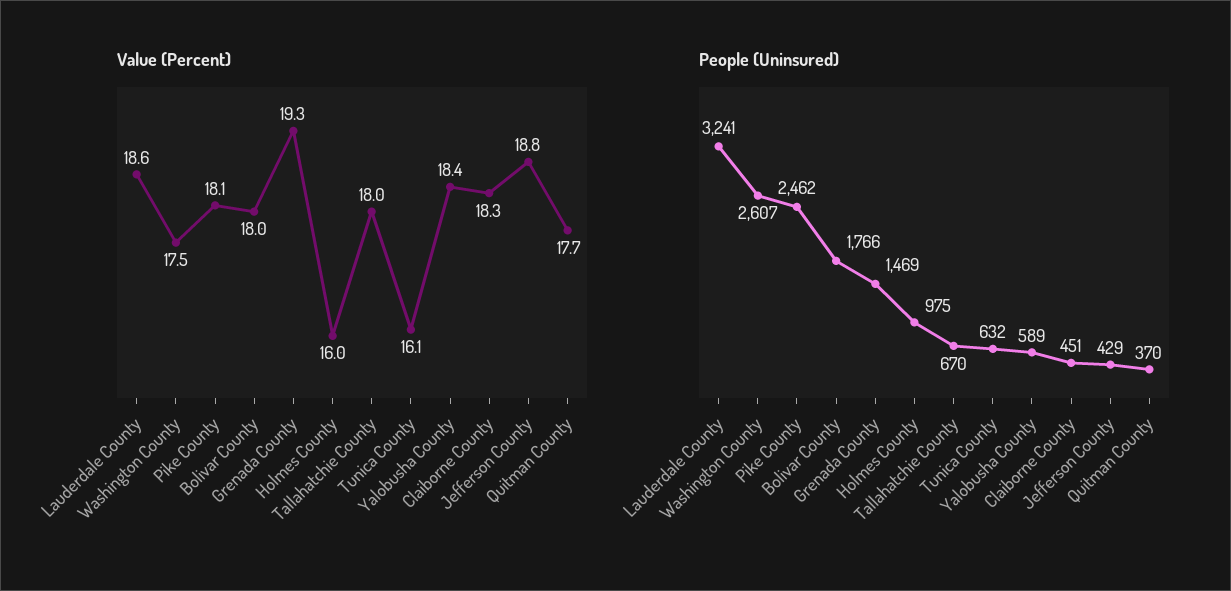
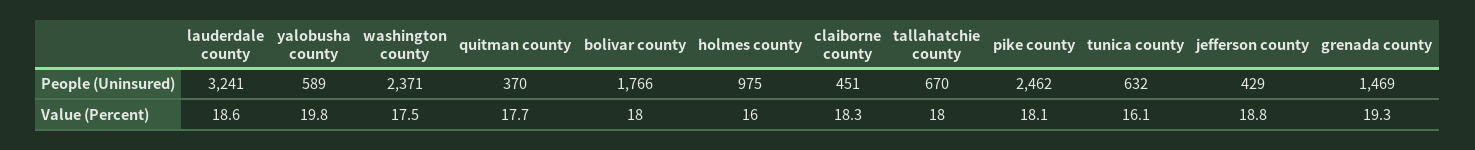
  {
    "Value (Percent)": {
      "Lauderdale County": 18.6,
      "Washington County": 17.5,
      "Pike County": 18.1,
      "Bolivar County": 18,
      "Grenada County": 19.3,
      "Holmes County": 16,
      "Tallahatchie County": 18,
      "Tunica County": 16.1,
-     "Yalobusha County": 18.4,
+     "Yalobusha County": 19.8,
      "Claiborne County": 18.3,
      "Jefferson County": 18.8,
      "Quitman County": 17.7
    },
    "People (Uninsured)": {
      "Lauderdale County": 3241,
-     "Washington County": 2607,
+     "Washington County": 2371,
      "Pike County": 2462,
      "Bolivar County": 1766,
      "Grenada County": 1469,
      "Holmes County": 975,
      "Tallahatchie County": 670,
      "Tunica County": 632,
      "Yalobusha County": 589,
      "Claiborne County": 451,
      "Jefferson County": 429,
      "Quitman County": 370
    }
  }

